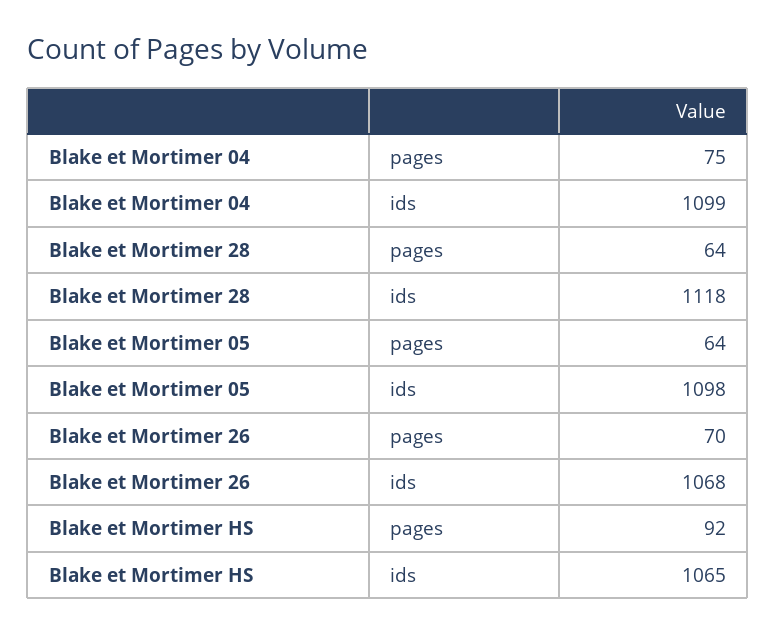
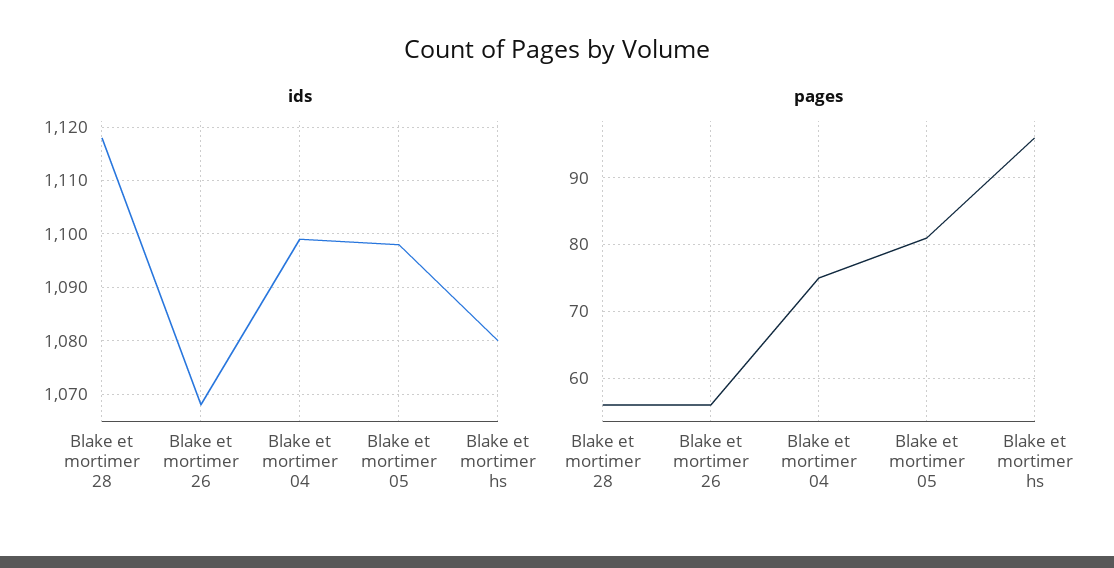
  {
    "pages": {
      "Blake et Mortimer 04": 75,
-     "Blake et Mortimer 28": 64,
+     "Blake et Mortimer 28": 56,
-     "Blake et Mortimer 05": 64,
+     "Blake et Mortimer 05": 81,
-     "Blake et Mortimer 26": 70,
+     "Blake et Mortimer 26": 56,
-     "Blake et Mortimer HS": 92
+     "Blake et Mortimer HS": 96
    },
    "ids": {
      "Blake et Mortimer 04": 1099,
      "Blake et Mortimer 28": 1118,
      "Blake et Mortimer 05": 1098,
      "Blake et Mortimer 26": 1068,
-     "Blake et Mortimer HS": 1065
+     "Blake et Mortimer HS": 1080
    }
  }

